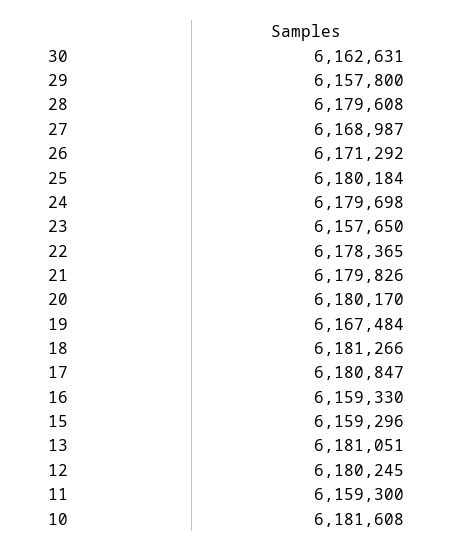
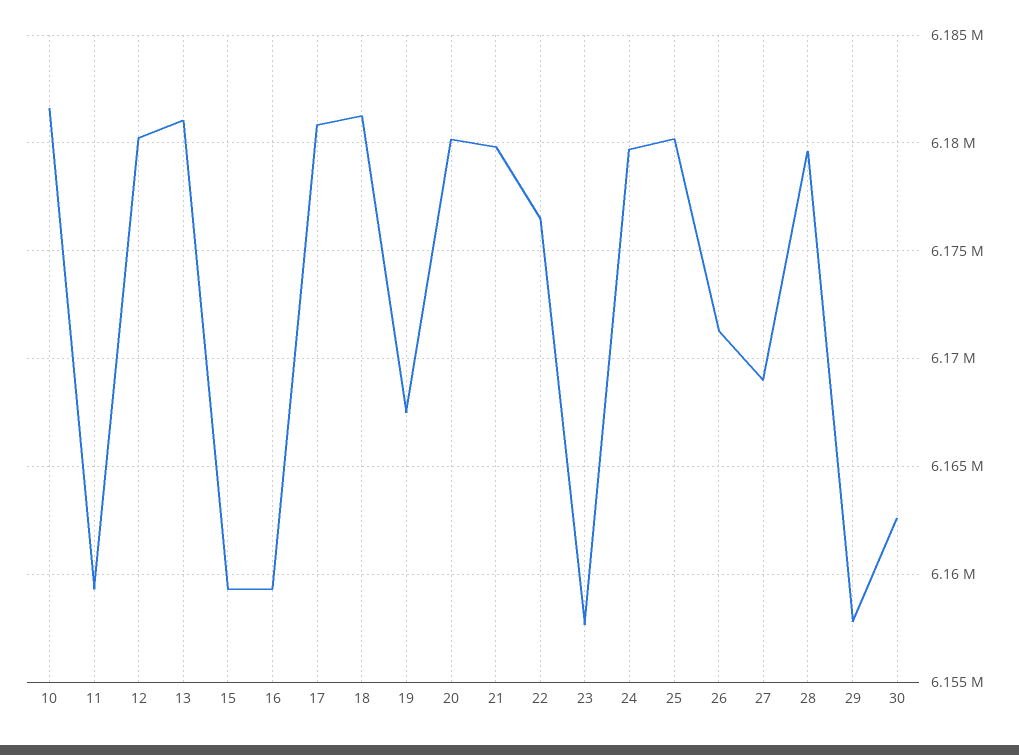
  {
    "30": 6162631,
    "29": 6157800,
    "28": 6179608,
    "27": 6168987,
    "26": 6171292,
    "25": 6180184,
    "24": 6179698,
    "23": 6157650,
-   "22": 6178365,
+   "22": 6176500,
    "21": 6179826,
    "20": 6180170,
    "19": 6167484,
    "18": 6181266,
    "17": 6180847,
    "16": 6159330,
    "15": 6159296,
    "13": 6181051,
    "12": 6180245,
    "11": 6159300,
    "10": 6181608
  }

